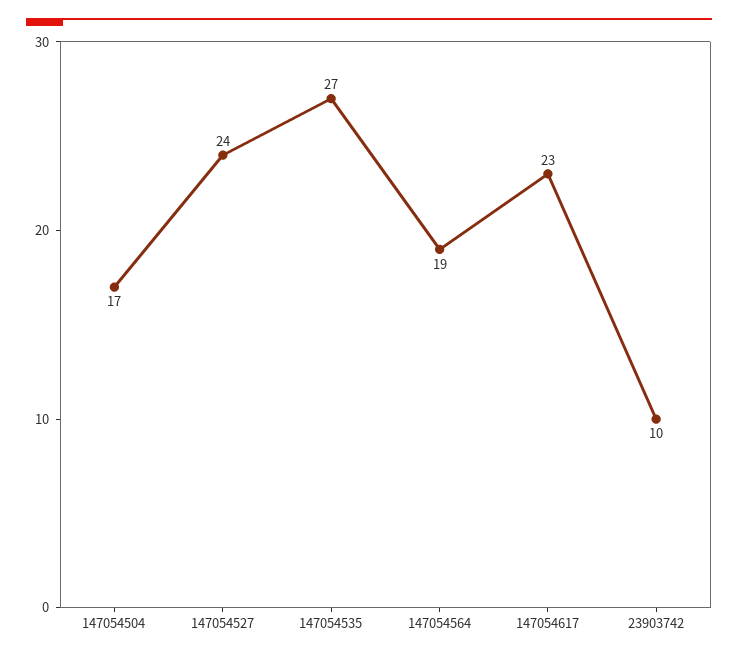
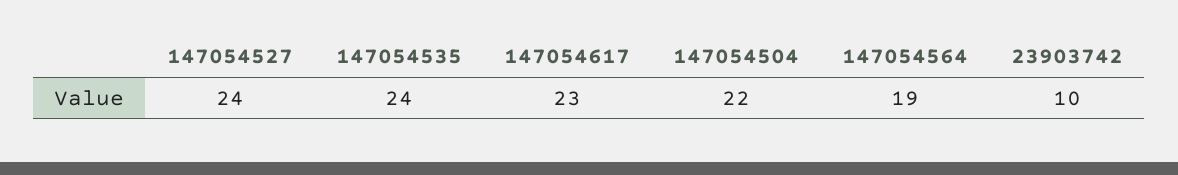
  {
-   "147054504": 17,
+   "147054504": 22,
    "147054527": 24,
-   "147054535": 27,
+   "147054535": 24,
    "147054564": 19,
    "147054617": 23,
    "23903742": 10
  }

